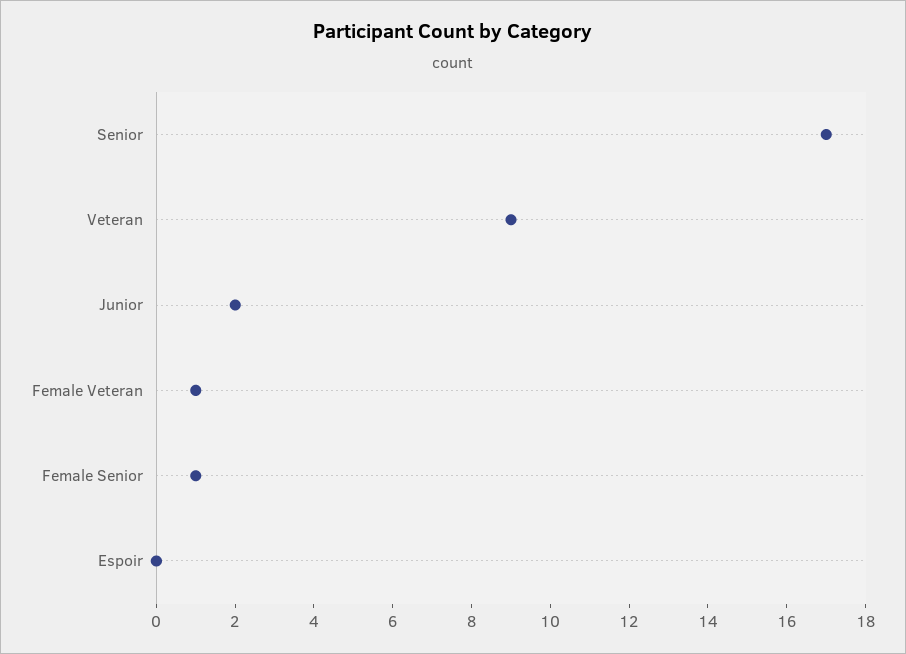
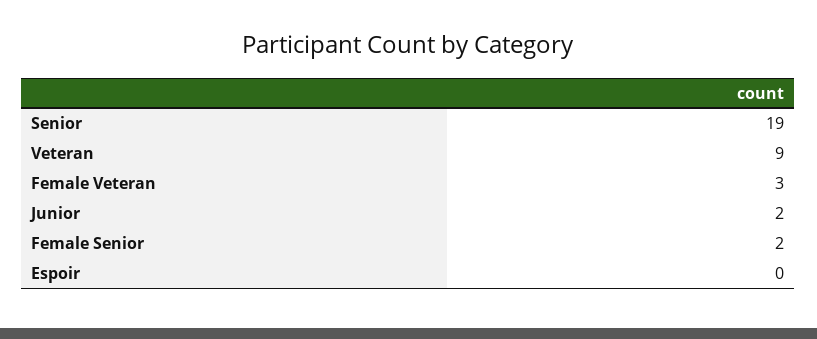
  {
-   "Senior": 17,
+   "Senior": 19,
    "Veteran": 9,
    "Junior": 2,
-   "Female Veteran": 1,
+   "Female Veteran": 3,
-   "Female Senior": 1,
+   "Female Senior": 2,
    "Espoir": 0
  }

